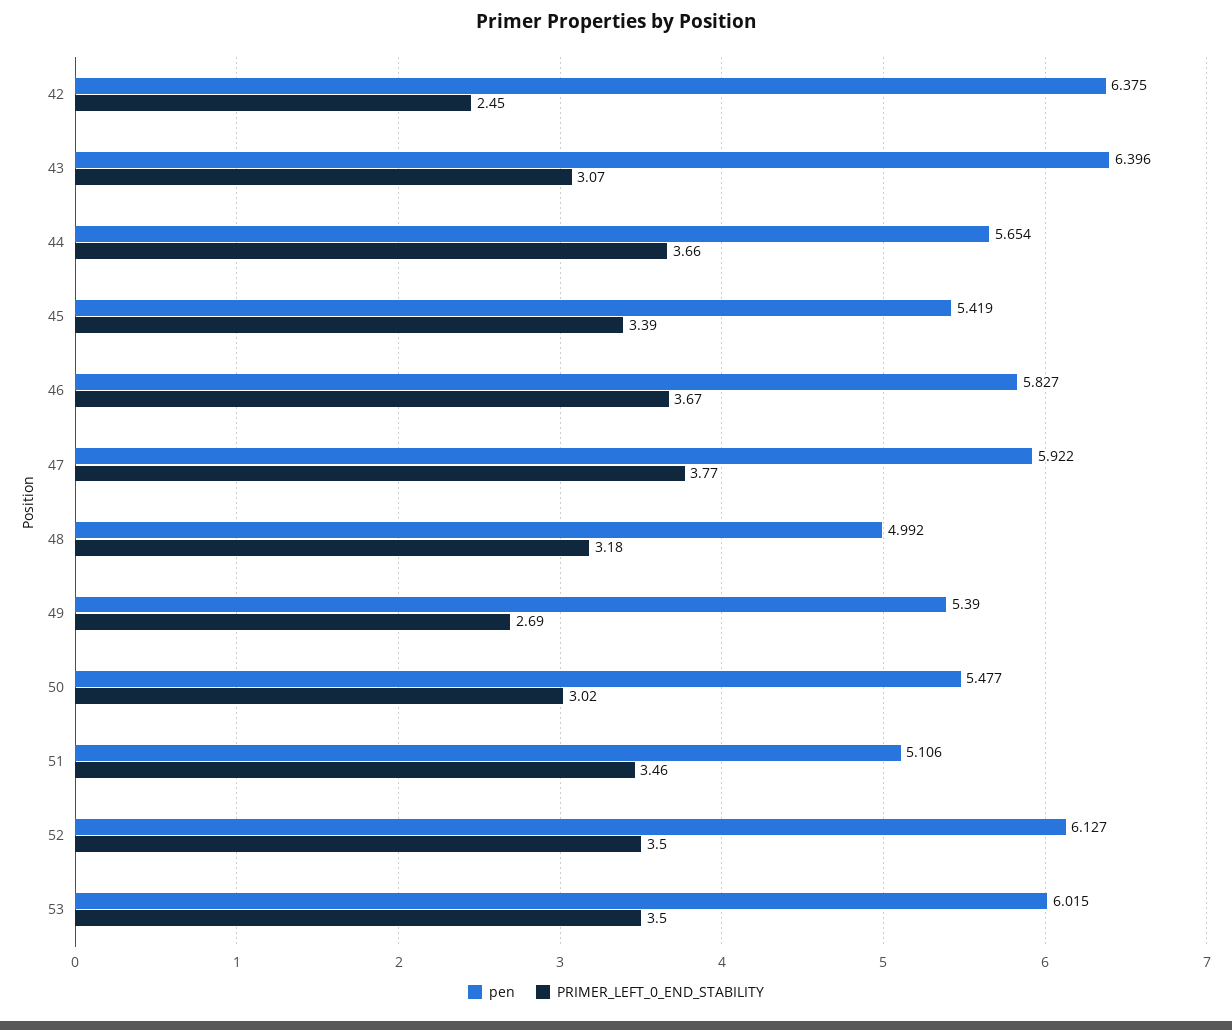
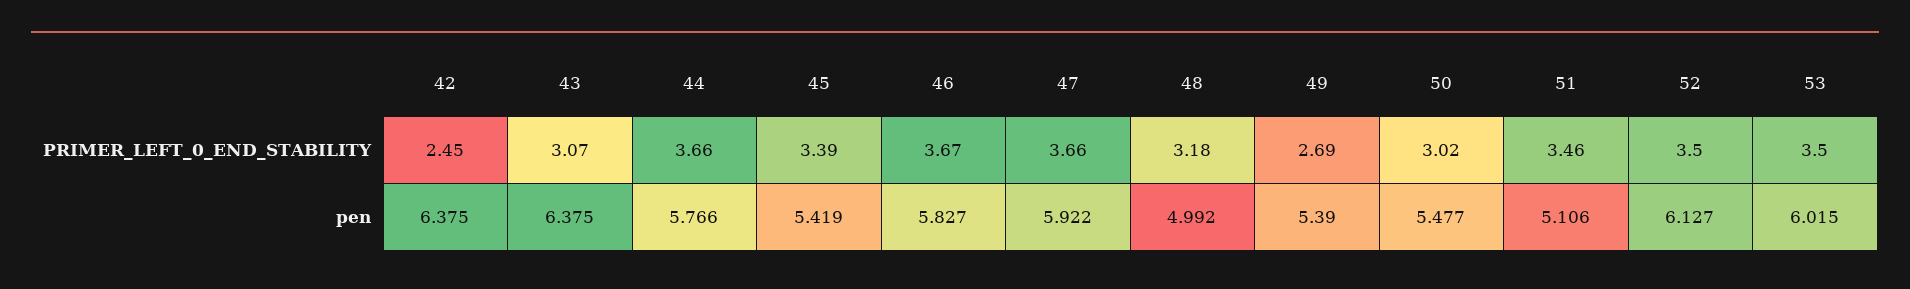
  {
    "pen": {
      "42": 6.375,
-     "43": 6.396,
+     "43": 6.375,
-     "44": 5.654,
+     "44": 5.766,
      "45": 5.419,
      "46": 5.827,
      "47": 5.922,
      "48": 4.992,
      "49": 5.39,
      "50": 5.477,
      "51": 5.106,
      "52": 6.127,
      "53": 6.015
    },
    "PRIMER_LEFT_0_END_STABILITY": {
      "42": 2.45,
      "43": 3.07,
      "44": 3.66,
      "45": 3.39,
      "46": 3.67,
-     "47": 3.77,
+     "47": 3.66,
      "48": 3.18,
      "49": 2.69,
      "50": 3.02,
      "51": 3.46,
      "52": 3.5,
      "53": 3.5
    }
  }

